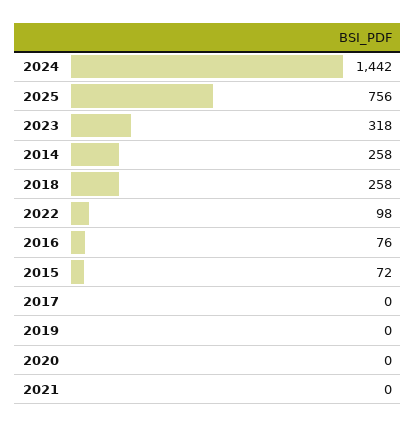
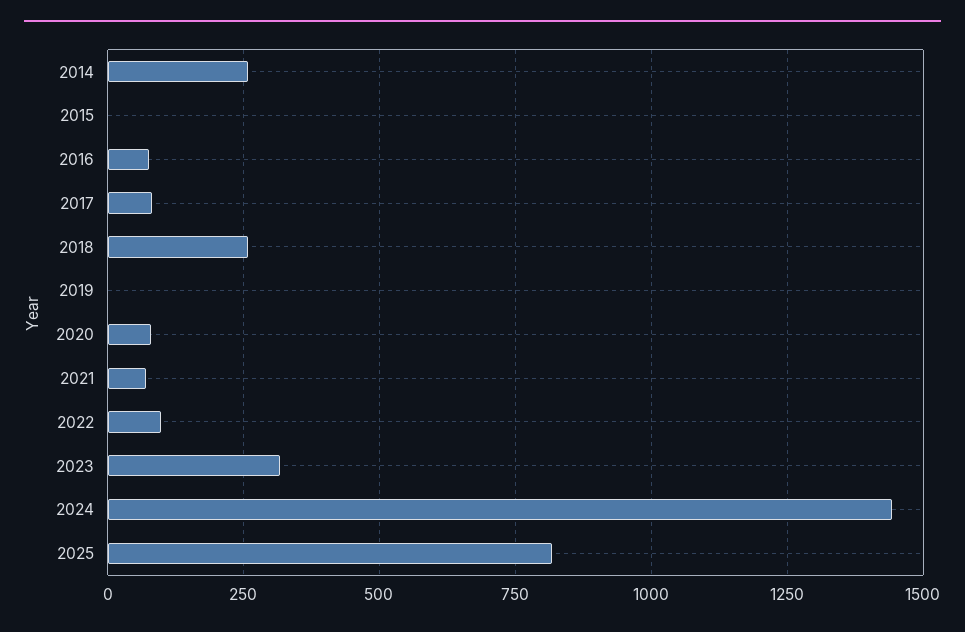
  {
    "2024": 1442,
-   "2025": 756,
+   "2025": 825,
    "2023": 318,
    "2014": 258,
    "2018": 258,
    "2022": 98,
    "2016": 76,
-   "2015": 72,
+   "2015": 0,
-   "2017": 0,
+   "2017": 75,
    "2019": 0,
-   "2020": 0,
+   "2020": 75,
-   "2021": 0
+   "2021": 75
  }

